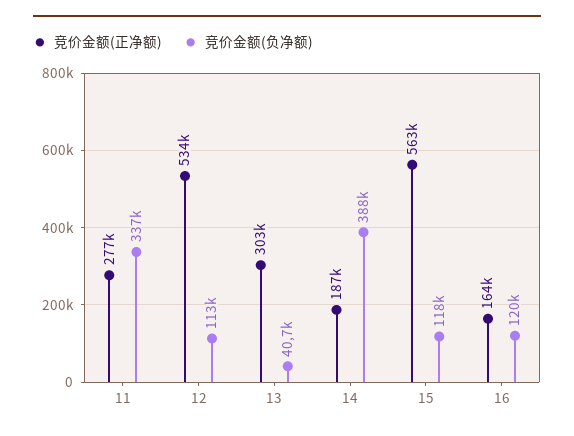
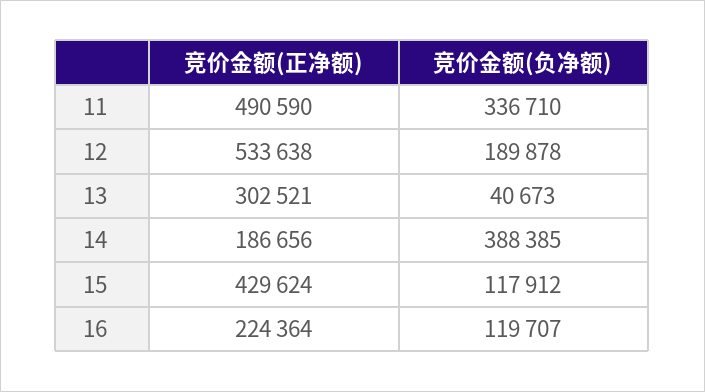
  {
    "竞价金额(正净额)": {
-     "11": 277000,
+     "11": 490590,
      "12": 533638,
      "13": 302521,
      "14": 186656,
-     "15": 563000,
+     "15": 429624,
-     "16": 164000
+     "16": 224364
    },
    "竞价金额(负净额)": {
      "11": 336710,
-     "12": 113000,
+     "12": 189878,
      "13": 40673,
      "14": 388385,
      "15": 117912,
      "16": 119707
    }
  }

